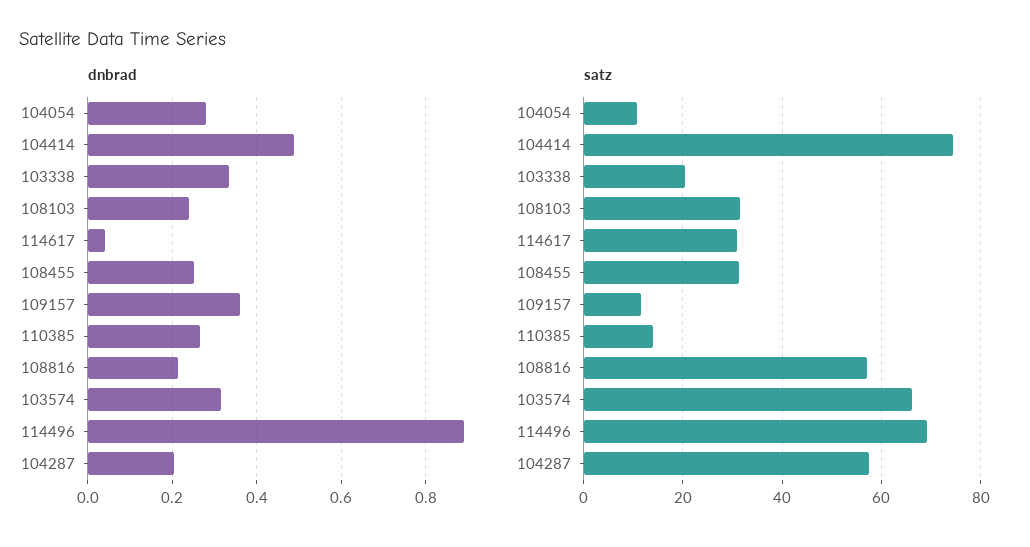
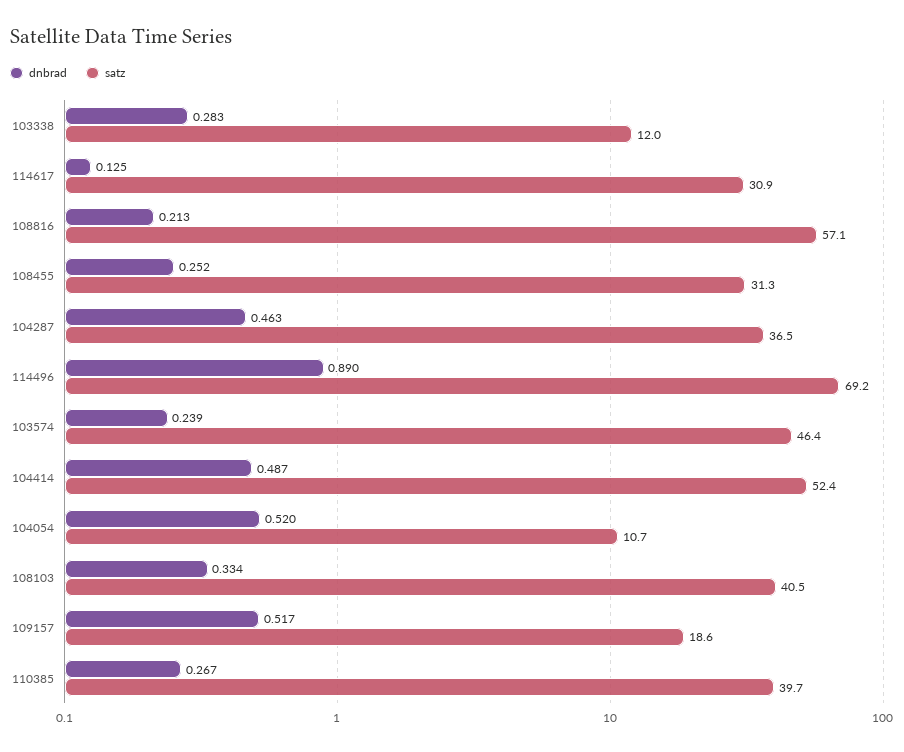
  {
    "dnbrad": {
-     "104054": 0.28,
+     "104054": 0.52,
      "104414": 0.487,
-     "103338": 0.34,
+     "103338": 0.283,
-     "108103": 0.24,
+     "108103": 0.334,
-     "114617": 0.04,
+     "114617": 0.125,
      "108455": 0.252,
-     "109157": 0.36,
+     "109157": 0.517,
      "110385": 0.267,
      "108816": 0.213,
-     "103574": 0.32,
+     "103574": 0.239,
      "114496": 0.89,
-     "104287": 0.2
+     "104287": 0.463
    },
    "satz": {
      "104054": 10.7,
-     "104414": 74,
+     "104414": 52.4,
-     "103338": 20,
+     "103338": 12,
-     "108103": 32,
+     "108103": 40.5,
      "114617": 30.9,
      "108455": 31.3,
-     "109157": 12,
+     "109157": 18.6,
-     "110385": 14,
+     "110385": 39.7,
      "108816": 57.1,
-     "103574": 66,
+     "103574": 46.4,
      "114496": 69.2,
-     "104287": 58
+     "104287": 36.5
    }
  }

